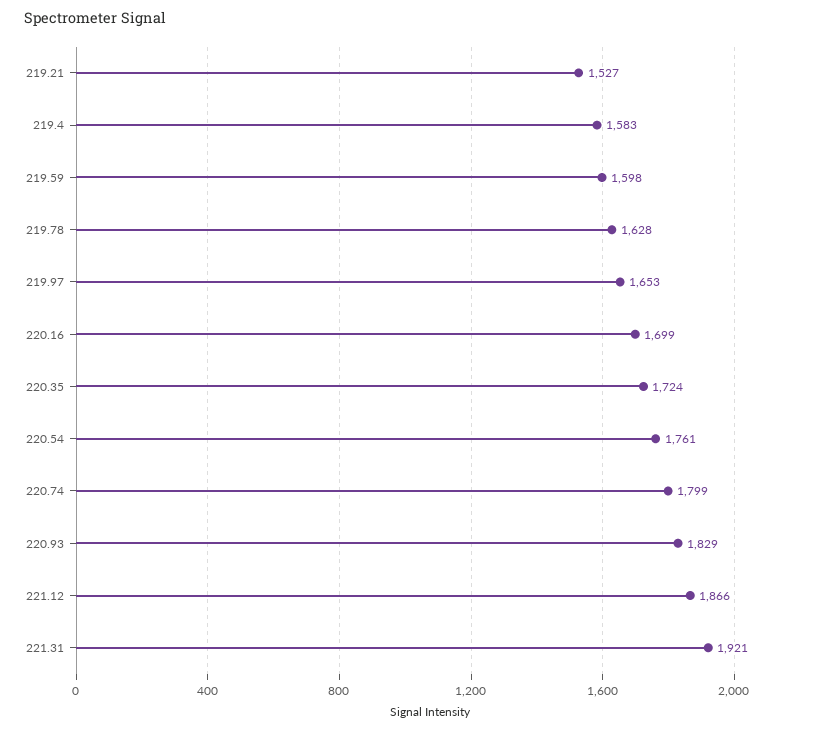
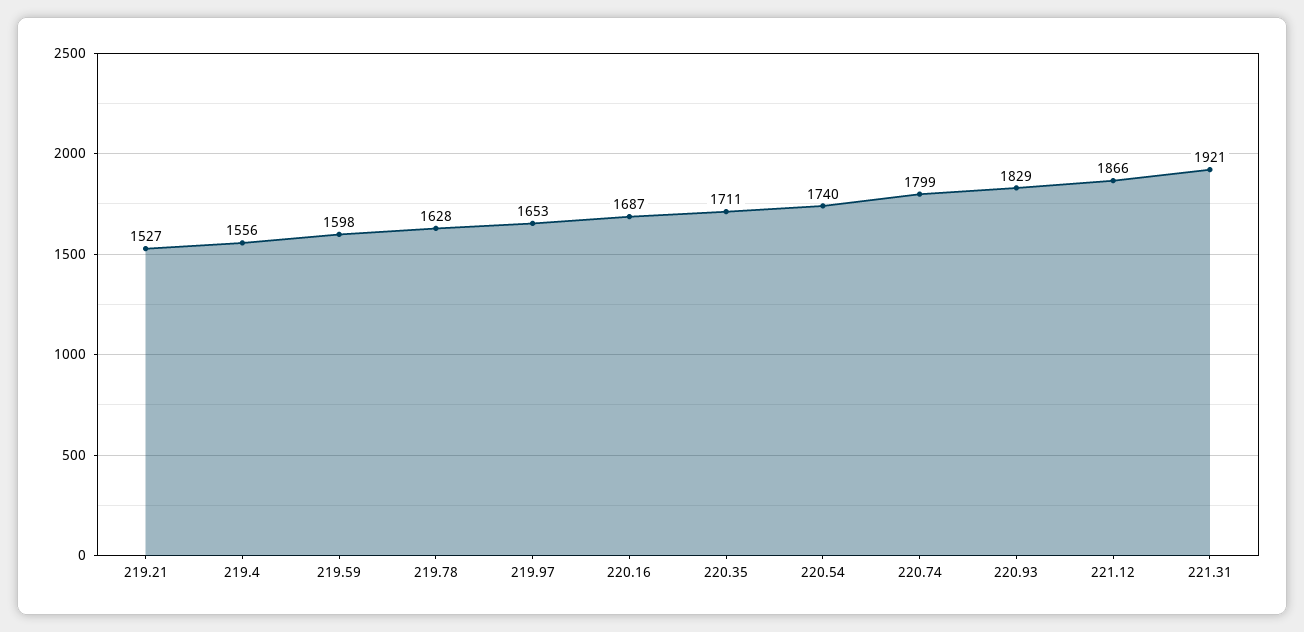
  {
    "219.21": 1527,
-   "219.4": 1583,
+   "219.4": 1556,
    "219.59": 1598,
    "219.78": 1628,
    "219.97": 1653,
-   "220.16": 1699,
+   "220.16": 1687,
-   "220.35": 1724,
+   "220.35": 1711,
-   "220.54": 1761,
+   "220.54": 1740,
    "220.74": 1799,
    "220.93": 1829,
    "221.12": 1866,
    "221.31": 1921
  }

